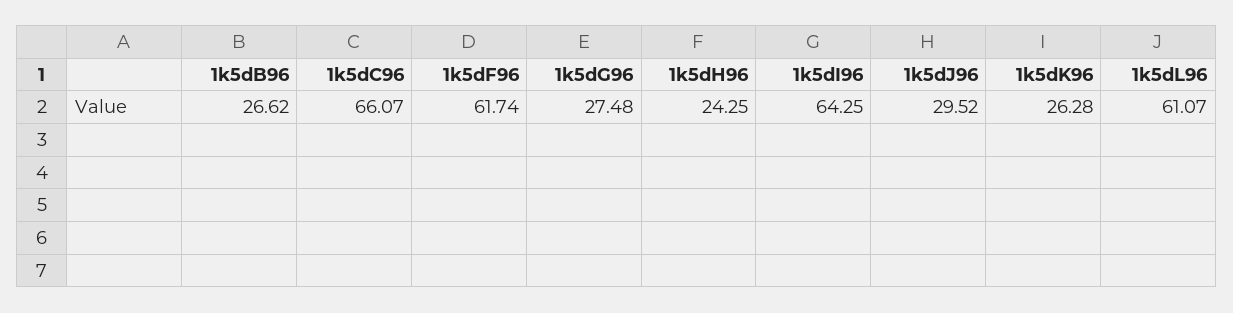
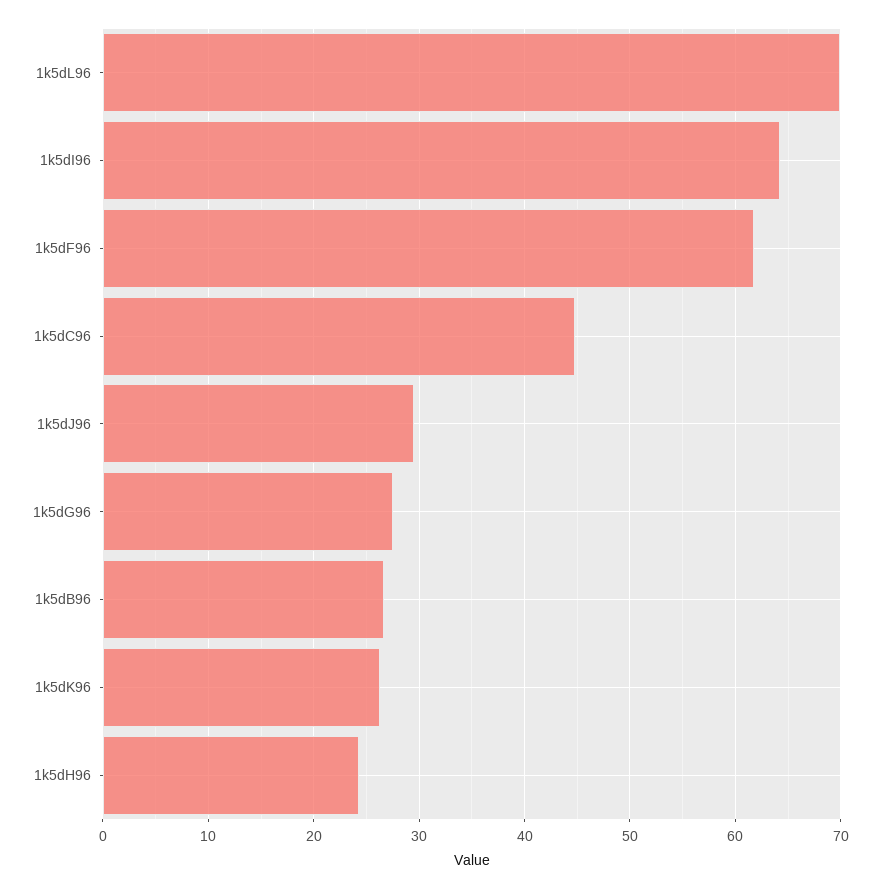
  {
    "1k5dB96": 26.62,
-   "1k5dC96": 66.07,
+   "1k5dC96": 45,
    "1k5dF96": 61.74,
    "1k5dG96": 27.48,
    "1k5dH96": 24.25,
    "1k5dI96": 64.25,
    "1k5dJ96": 29.52,
    "1k5dK96": 26.28,
-   "1k5dL96": 61.07
+   "1k5dL96": 70
  }

